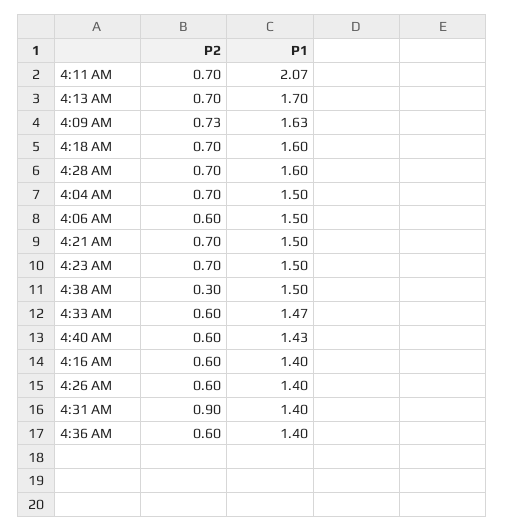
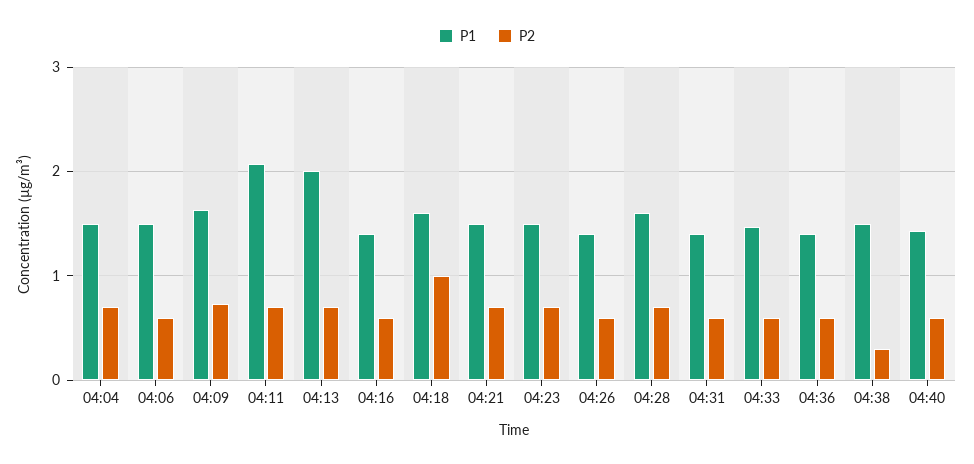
  {
    "P2": {
      "4:11 AM": 0.7,
      "4:13 AM": 0.7,
      "4:09 AM": 0.73,
-     "4:18 AM": 0.7,
+     "4:18 AM": 1,
      "4:28 AM": 0.7,
      "4:04 AM": 0.7,
      "4:06 AM": 0.6,
      "4:21 AM": 0.7,
      "4:23 AM": 0.7,
      "4:38 AM": 0.3,
      "4:33 AM": 0.6,
      "4:40 AM": 0.6,
      "4:16 AM": 0.6,
      "4:26 AM": 0.6,
-     "4:31 AM": 0.9,
+     "4:31 AM": 0.6,
      "4:36 AM": 0.6
    },
    "P1": {
      "4:11 AM": 2.07,
-     "4:13 AM": 1.7,
+     "4:13 AM": 2,
      "4:09 AM": 1.63,
      "4:18 AM": 1.6,
      "4:28 AM": 1.6,
      "4:04 AM": 1.5,
      "4:06 AM": 1.5,
      "4:21 AM": 1.5,
      "4:23 AM": 1.5,
      "4:38 AM": 1.5,
      "4:33 AM": 1.47,
      "4:40 AM": 1.43,
      "4:16 AM": 1.4,
      "4:26 AM": 1.4,
      "4:31 AM": 1.4,
      "4:36 AM": 1.4
    }
  }

